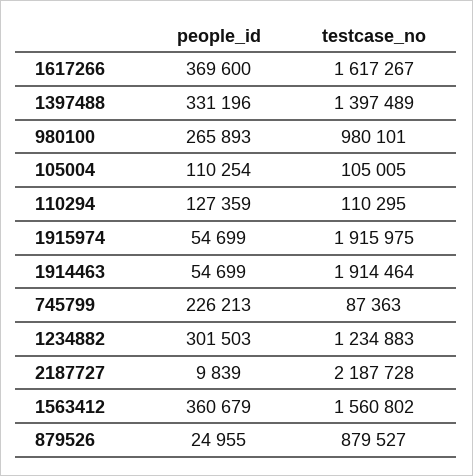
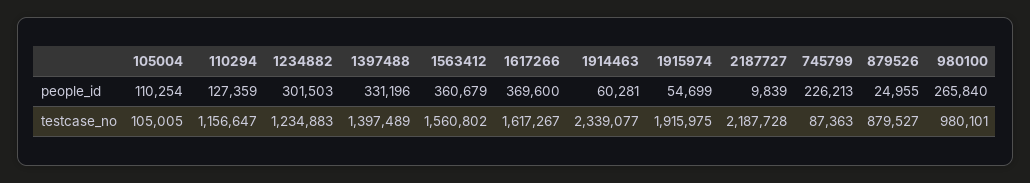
  {
    "people_id": {
      "1617266": 369600,
      "1397488": 331196,
-     "980100": 265893,
+     "980100": 265840,
      "105004": 110254,
      "110294": 127359,
      "1915974": 54699,
-     "1914463": 54699,
+     "1914463": 60281,
      "745799": 226213,
      "1234882": 301503,
      "2187727": 9839,
      "1563412": 360679,
      "879526": 24955
    },
    "testcase_no": {
      "1617266": 1617267,
      "1397488": 1397489,
      "980100": 980101,
      "105004": 105005,
-     "110294": 110295,
+     "110294": 1156647,
      "1915974": 1915975,
-     "1914463": 1914464,
+     "1914463": 2339077,
      "745799": 87363,
      "1234882": 1234883,
      "2187727": 2187728,
      "1563412": 1560802,
      "879526": 879527
    }
  }

